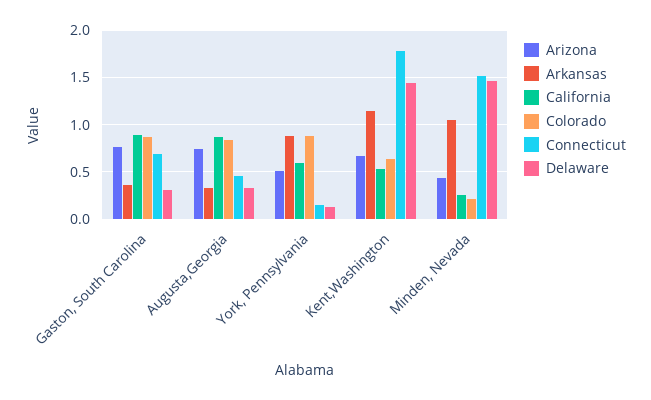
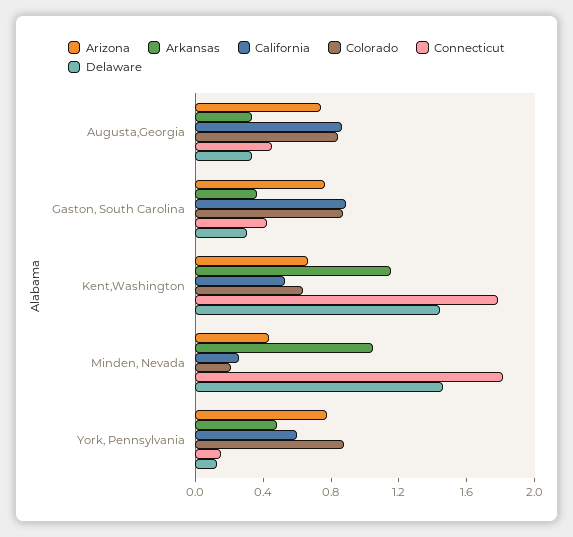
  {
    "Arizona": {
      "Gaston, South Carolina": 0.8,
      "Augusta,Georgia": 0.7,
-     "York, Pennsylvania": 0.5,
+     "York, Pennsylvania": 0.8,
      "Kent,Washington": 0.7,
      "Minden, Nevada": 0.4
    },
    "Arkansas": {
      "Gaston, South Carolina": 0.4,
      "Augusta,Georgia": 0.3,
-     "York, Pennsylvania": 0.9,
+     "York, Pennsylvania": 0.5,
      "Kent,Washington": 1.2,
      "Minden, Nevada": 1
    },
    "California": {
      "Gaston, South Carolina": 0.9,
      "Augusta,Georgia": 0.9,
      "York, Pennsylvania": 0.6,
      "Kent,Washington": 0.5,
      "Minden, Nevada": 0.3
    },
    "Colorado": {
      "Gaston, South Carolina": 0.9,
      "Augusta,Georgia": 0.8,
      "York, Pennsylvania": 0.9,
      "Kent,Washington": 0.6,
      "Minden, Nevada": 0.2
    },
    "Connecticut": {
-     "Gaston, South Carolina": 0.7,
+     "Gaston, South Carolina": 0.4,
      "Augusta,Georgia": 0.5,
      "York, Pennsylvania": 0.2,
      "Kent,Washington": 1.8,
-     "Minden, Nevada": 1.5
+     "Minden, Nevada": 1.8
    },
    "Delaware": {
      "Gaston, South Carolina": 0.3,
      "Augusta,Georgia": 0.3,
      "York, Pennsylvania": 0.1,
      "Kent,Washington": 1.4,
      "Minden, Nevada": 1.5
    }
  }

